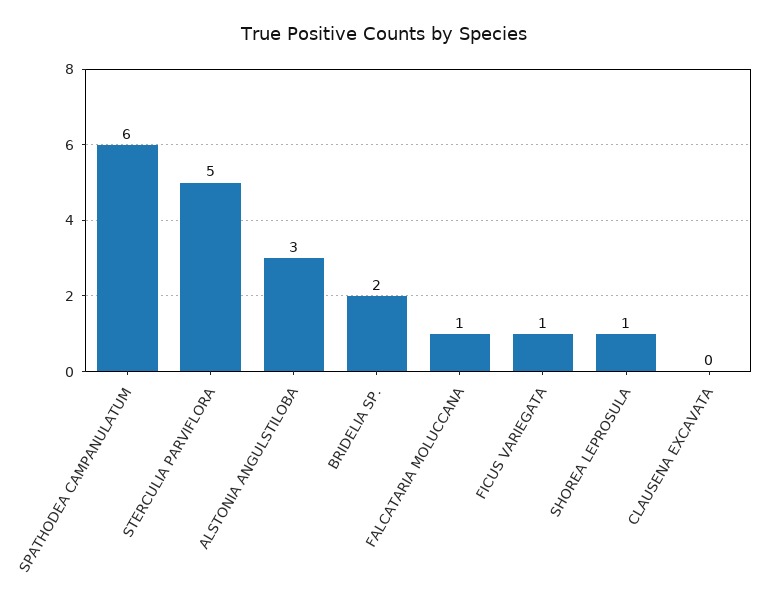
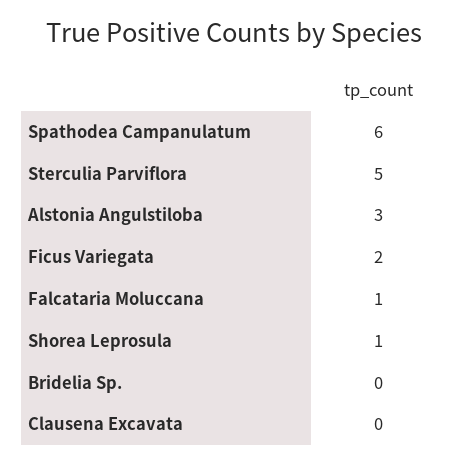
  {
    "SPATHODEA CAMPANULATUM": 6,
    "STERCULIA PARVIFLORA": 5,
    "ALSTONIA ANGULSTILOBA": 3,
-   "BRIDELIA SP.": 2,
+   "BRIDELIA SP.": 0,
    "FALCATARIA MOLUCCANA": 1,
-   "FICUS VARIEGATA": 1,
+   "FICUS VARIEGATA": 2,
    "SHOREA LEPROSULA": 1,
    "CLAUSENA EXCAVATA": 0
  }

